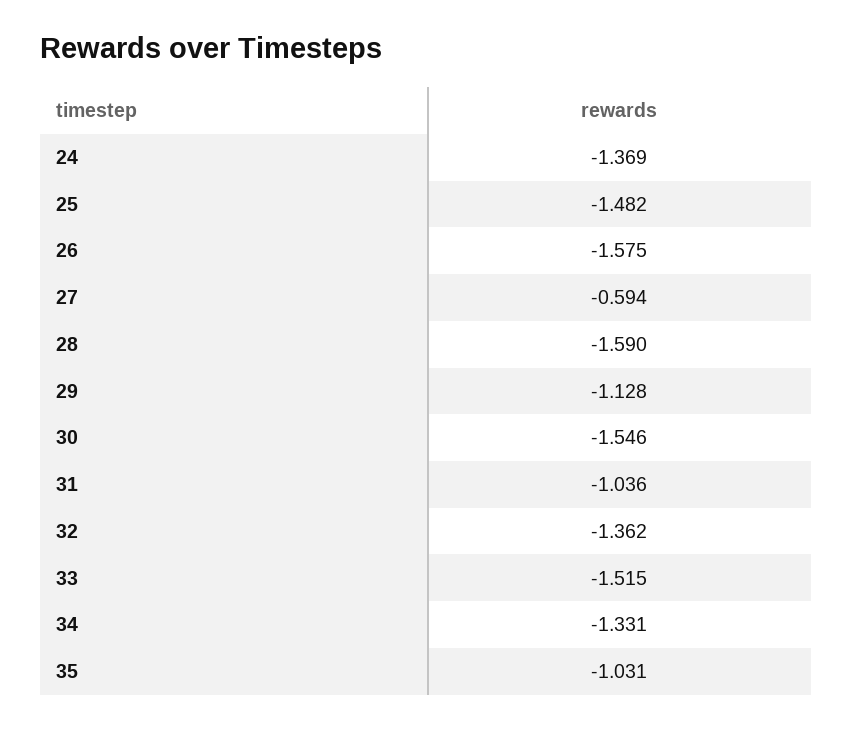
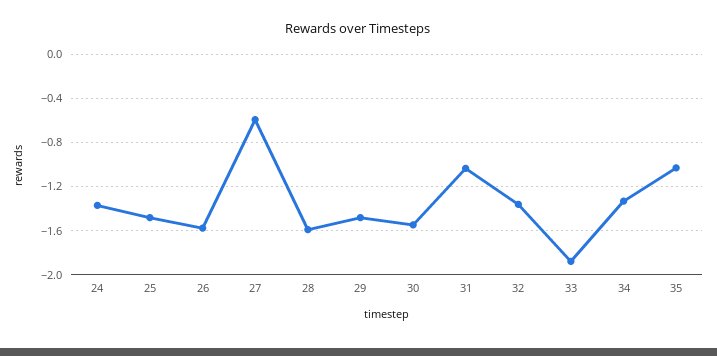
  {
    "24": -1.369,
    "25": -1.482,
    "26": -1.575,
    "27": -0.594,
    "28": -1.59,
-   "29": -1.128,
+   "29": -1.5,
    "30": -1.546,
    "31": -1.036,
    "32": -1.362,
-   "33": -1.515,
+   "33": -1.9,
    "34": -1.331,
    "35": -1.031
  }

